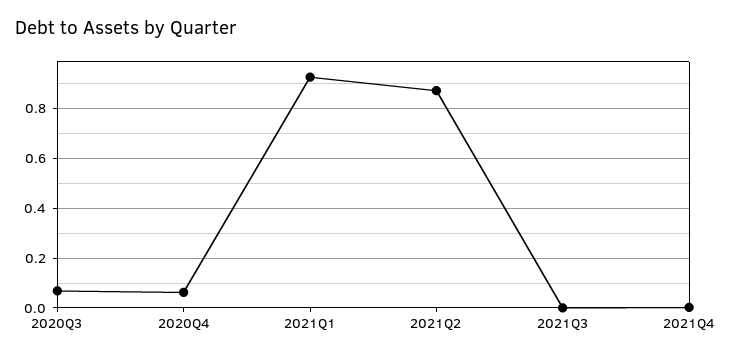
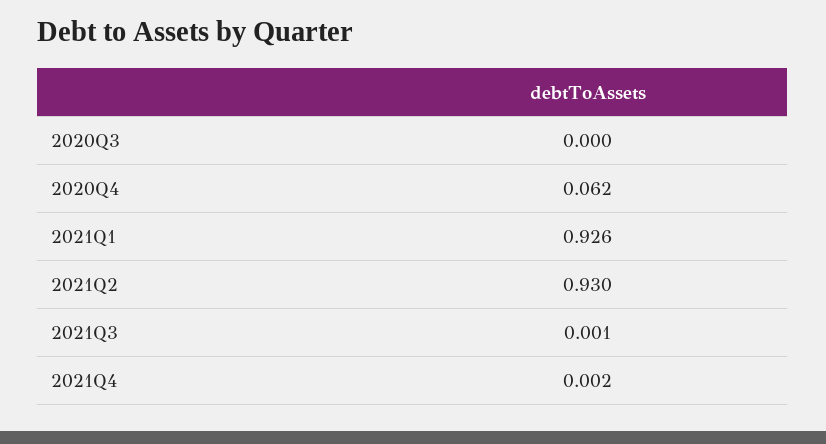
  {
-   "2020Q3": 0.075,
+   "2020Q3": 0,
    "2020Q4": 0.062,
    "2021Q1": 0.926,
-   "2021Q2": 0.875,
+   "2021Q2": 0.93,
    "2021Q3": 0.001,
    "2021Q4": 0.002
  }

